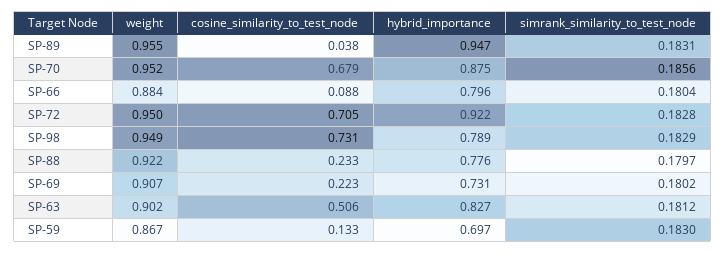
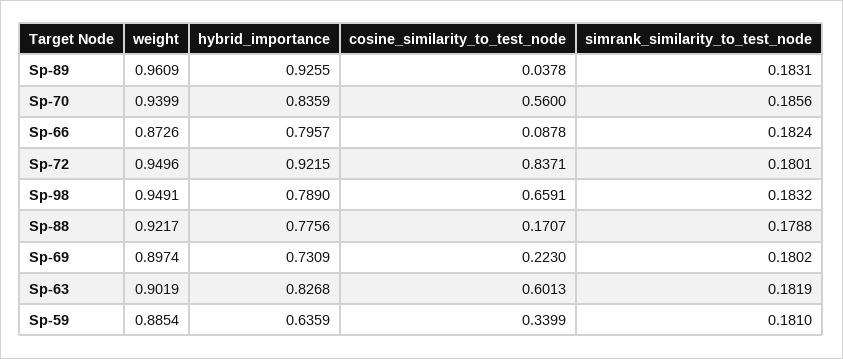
  {
    "weight": {
-     "SP-89": 0.955,
+     "SP-89": 0.9609,
-     "SP-70": 0.952,
+     "SP-70": 0.9399,
-     "SP-66": 0.884,
+     "SP-66": 0.8726,
      "SP-72": 0.9496,
      "SP-98": 0.9491,
      "SP-88": 0.9217,
-     "SP-69": 0.907,
+     "SP-69": 0.8974,
      "SP-63": 0.9019,
-     "SP-59": 0.867
+     "SP-59": 0.8854
    },
    "cosine_similarity_to_test_node": {
      "SP-89": 0.0378,
-     "SP-70": 0.679,
+     "SP-70": 0.56,
      "SP-66": 0.0878,
-     "SP-72": 0.705,
+     "SP-72": 0.8371,
-     "SP-98": 0.731,
+     "SP-98": 0.6591,
-     "SP-88": 0.233,
+     "SP-88": 0.1707,
      "SP-69": 0.223,
-     "SP-63": 0.506,
+     "SP-63": 0.6013,
-     "SP-59": 0.133
+     "SP-59": 0.3399
    },
    "hybrid_importance": {
-     "SP-89": 0.947,
+     "SP-89": 0.9255,
-     "SP-70": 0.875,
+     "SP-70": 0.8359,
      "SP-66": 0.7957,
      "SP-72": 0.9215,
      "SP-98": 0.789,
      "SP-88": 0.7756,
      "SP-69": 0.7309,
      "SP-63": 0.8268,
-     "SP-59": 0.697
+     "SP-59": 0.6359
    },
    "simrank_similarity_to_test_node": {
      "SP-89": 0.1831,
      "SP-70": 0.1856,
-     "SP-66": 0.1804,
+     "SP-66": 0.1824,
-     "SP-72": 0.1828,
+     "SP-72": 0.1801,
-     "SP-98": 0.1829,
+     "SP-98": 0.1832,
-     "SP-88": 0.1797,
+     "SP-88": 0.1788,
      "SP-69": 0.1802,
-     "SP-63": 0.1812,
+     "SP-63": 0.1819,
-     "SP-59": 0.183
+     "SP-59": 0.181
    }
  }

